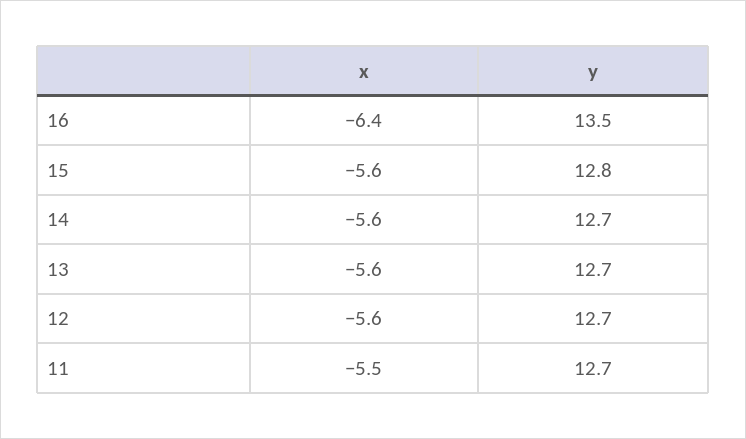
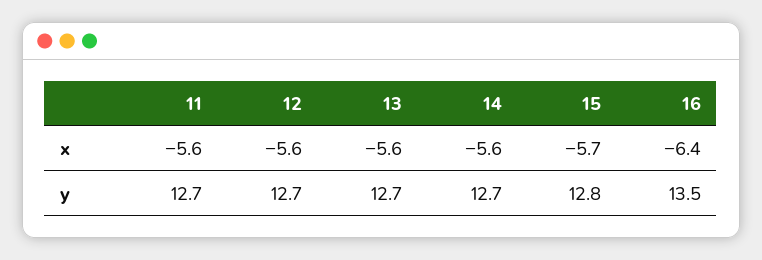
  {
    "x": {
      "16": -6.4,
-     "15": -5.6,
+     "15": -5.7,
      "14": -5.6,
      "13": -5.6,
      "12": -5.6,
-     "11": -5.5
+     "11": -5.6
    },
    "y": {
      "16": 13.5,
      "15": 12.8,
      "14": 12.7,
      "13": 12.7,
      "12": 12.7,
      "11": 12.7
    }
  }

